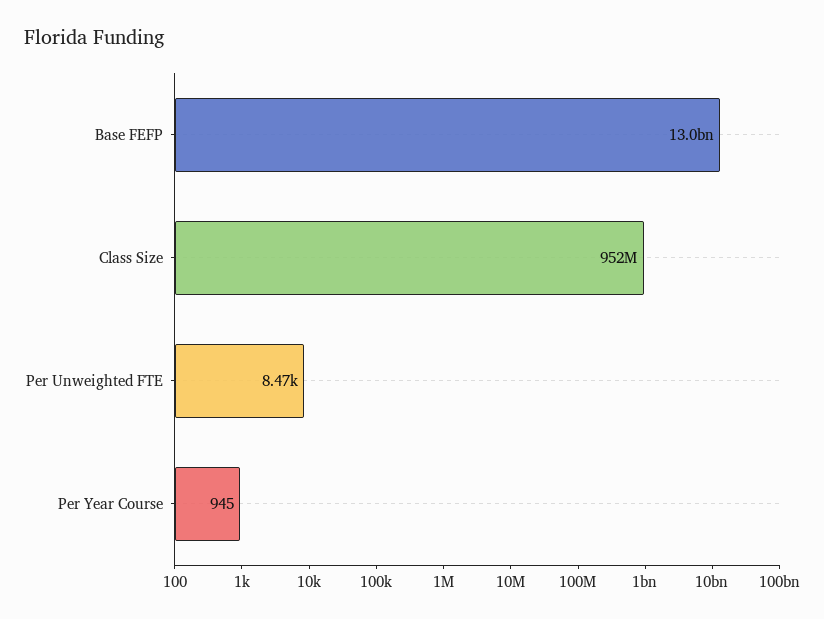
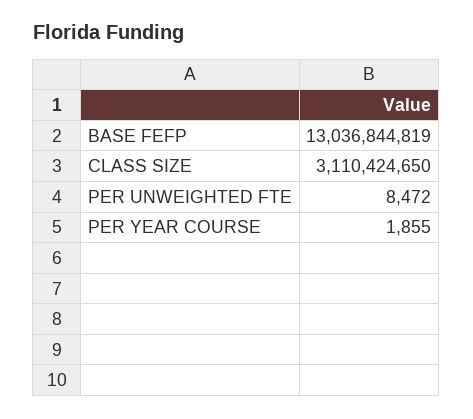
  {
    "Base FEFP": 13036844819,
-   "Class Size": 952000000,
+   "Class Size": 3110424650,
    "Per Unweighted FTE": 8472,
-   "Per Year Course": 945
+   "Per Year Course": 1855
  }

